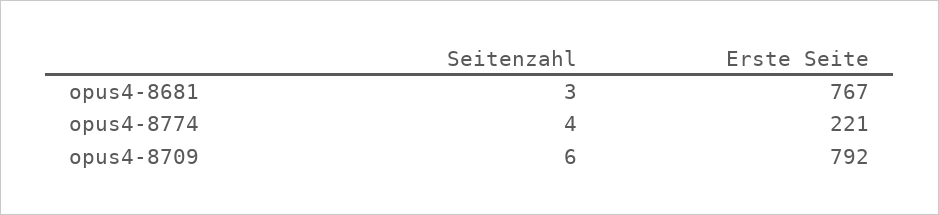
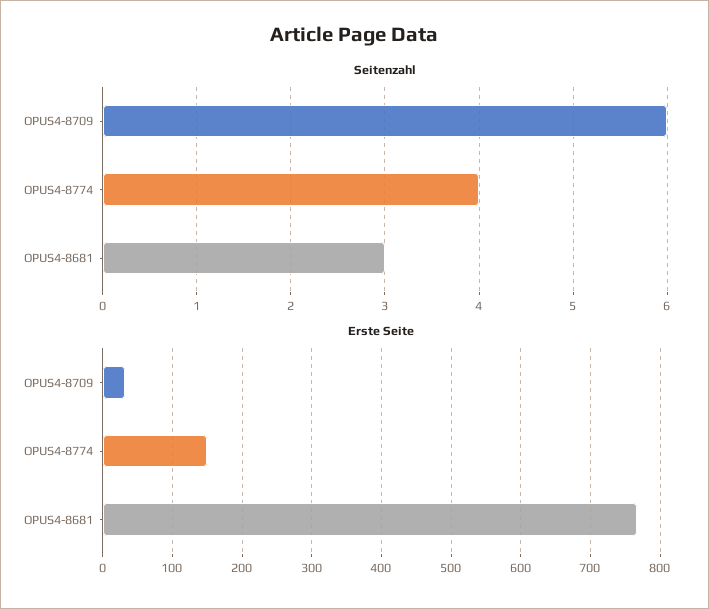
  {
    "Seitenzahl": {
      "opus4-8681": 3,
      "opus4-8774": 4,
      "opus4-8709": 6
    },
    "Erste Seite": {
      "opus4-8681": 767,
-     "opus4-8774": 221,
+     "opus4-8774": 150,
-     "opus4-8709": 792
+     "opus4-8709": 30
    }
  }

